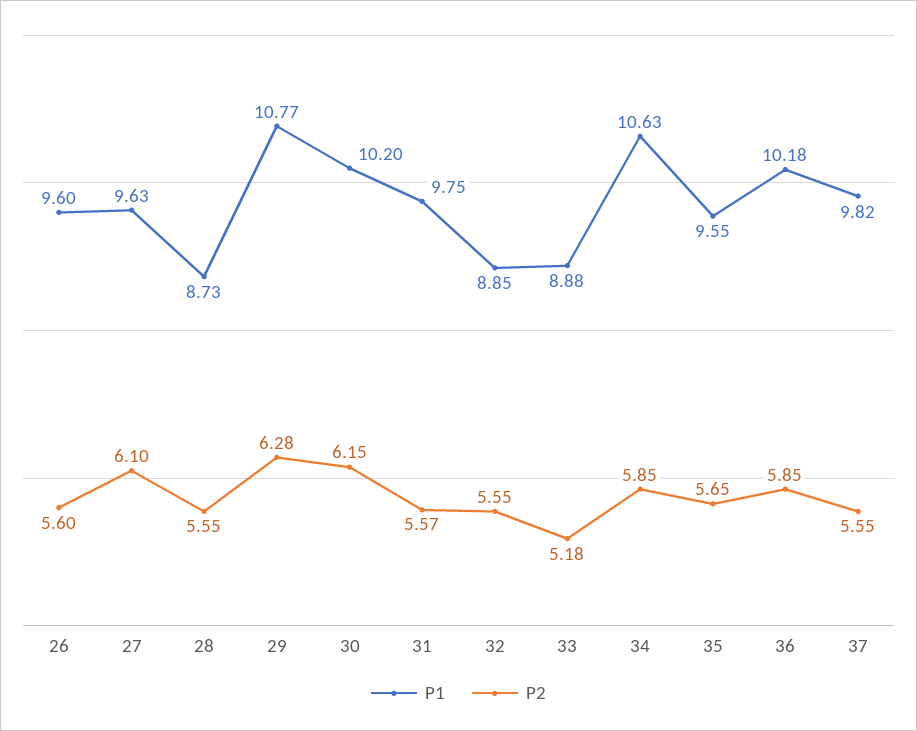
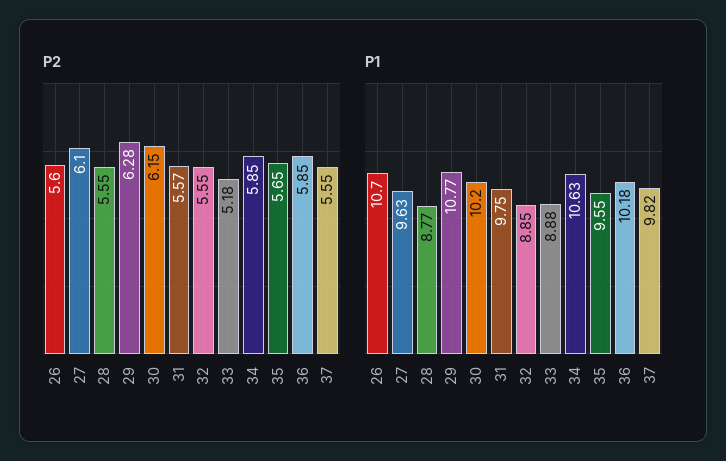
  {
    "P1": {
-     "26": 9.6,
+     "26": 10.7,
      "27": 9.63,
-     "28": 8.73,
+     "28": 8.77,
      "29": 10.77,
      "30": 10.2,
      "31": 9.75,
      "32": 8.85,
      "33": 8.88,
      "34": 10.63,
      "35": 9.55,
      "36": 10.18,
      "37": 9.82
    },
    "P2": {
      "26": 5.6,
      "27": 6.1,
      "28": 5.55,
      "29": 6.28,
      "30": 6.15,
      "31": 5.57,
      "32": 5.55,
      "33": 5.18,
      "34": 5.85,
      "35": 5.65,
      "36": 5.85,
      "37": 5.55
    }
  }

